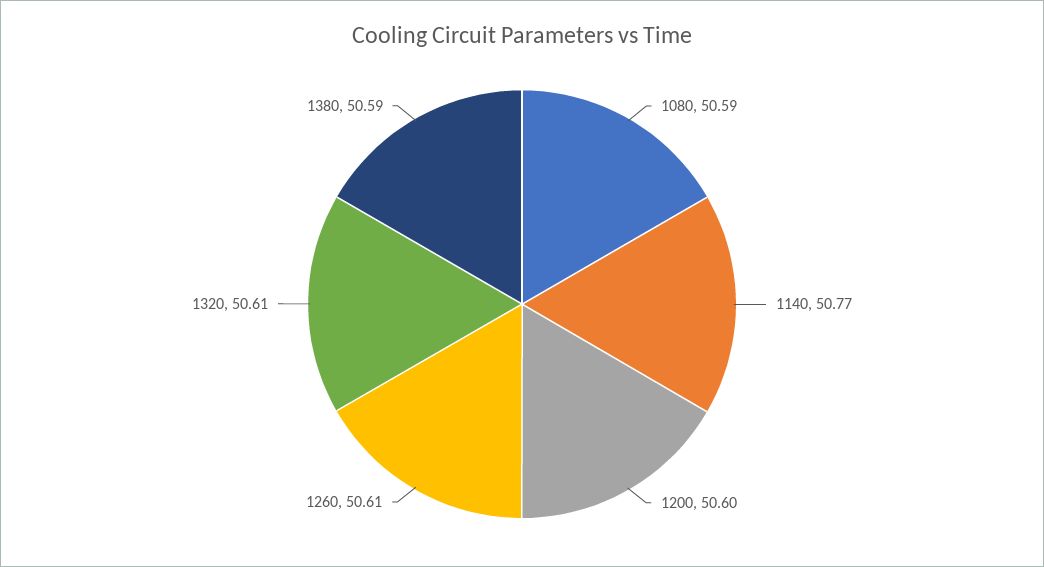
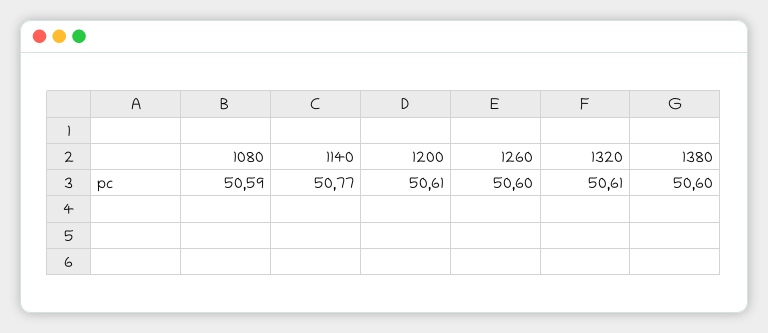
  {
    "1080": 50.59,
    "1140": 50.77,
-   "1200": 50.6,
+   "1200": 50.61,
-   "1260": 50.61,
+   "1260": 50.6,
    "1320": 50.61,
-   "1380": 50.59
+   "1380": 50.6
  }

